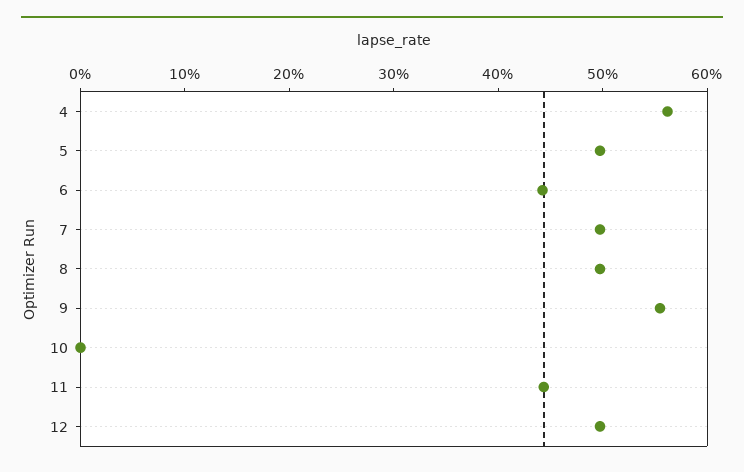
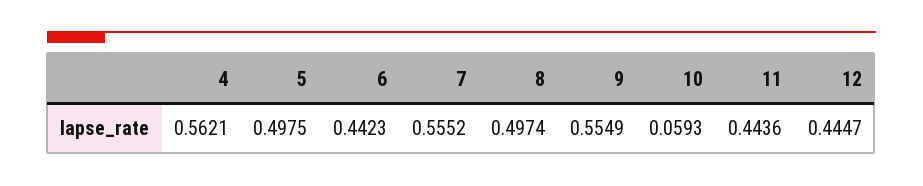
  {
    "4": 0.5621,
    "5": 0.4975,
    "6": 0.4423,
-   "7": 0.5,
+   "7": 0.5552,
    "8": 0.4974,
    "9": 0.5549,
-   "10": 0,
+   "10": 0.0593,
    "11": 0.4436,
-   "12": 0.5
+   "12": 0.4447
  }

